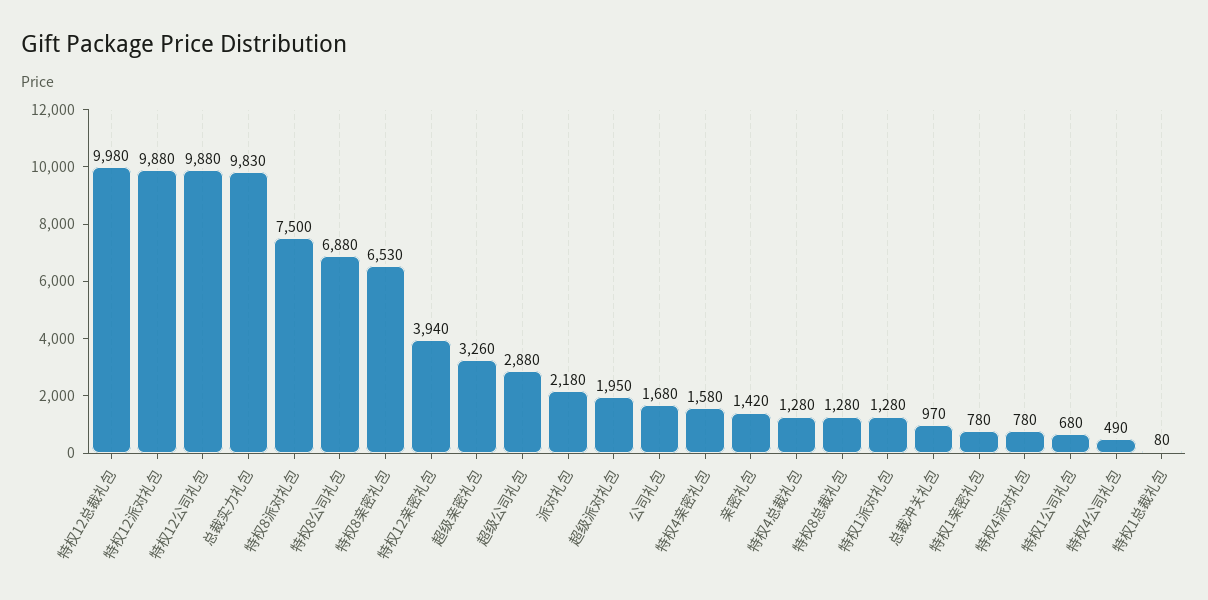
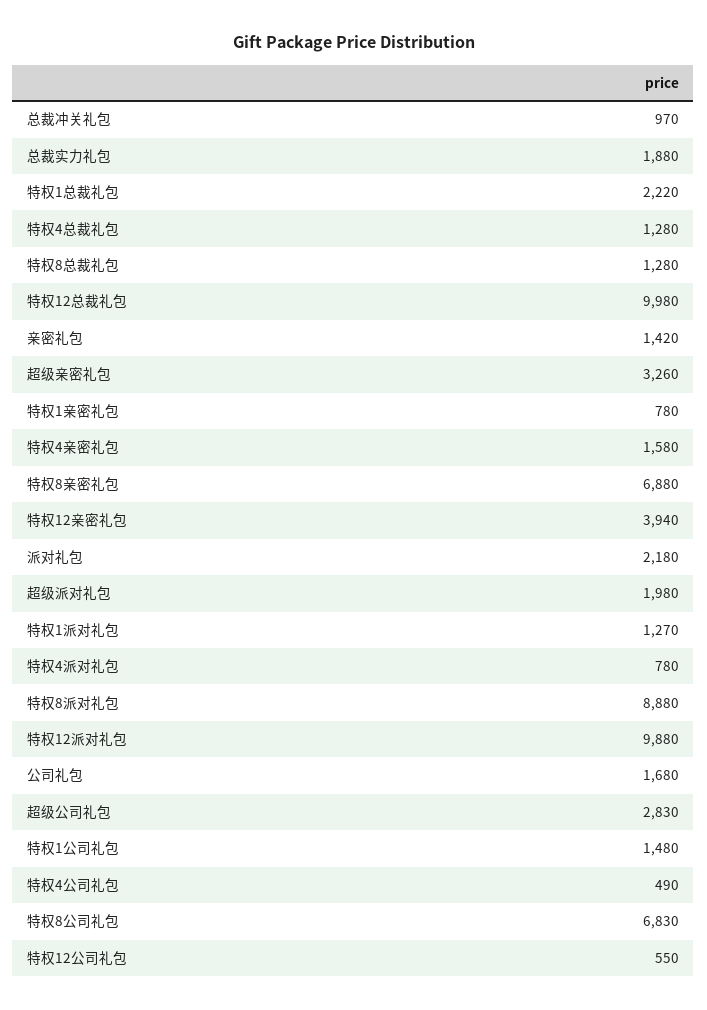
  {
    "特权12总裁礼包": 9980,
    "特权12派对礼包": 9880,
-   "特权12公司礼包": 9880,
+   "特权12公司礼包": 550,
-   "总裁实力礼包": 9830,
+   "总裁实力礼包": 1880,
-   "特权8派对礼包": 7500,
+   "特权8派对礼包": 8880,
-   "特权8公司礼包": 6880,
+   "特权8公司礼包": 6830,
-   "特权8亲密礼包": 6530,
+   "特权8亲密礼包": 6880,
    "特权12亲密礼包": 3940,
    "超级亲密礼包": 3260,
-   "超级公司礼包": 2880,
+   "超级公司礼包": 2830,
    "派对礼包": 2180,
-   "超级派对礼包": 1950,
+   "超级派对礼包": 1980,
    "公司礼包": 1680,
    "特权4亲密礼包": 1580,
    "亲密礼包": 1420,
    "特权4总裁礼包": 1280,
    "特权8总裁礼包": 1280,
-   "特权1派对礼包": 1280,
+   "特权1派对礼包": 1270,
    "总裁冲关礼包": 970,
    "特权1亲密礼包": 780,
    "特权4派对礼包": 780,
-   "特权1公司礼包": 680,
+   "特权1公司礼包": 1480,
    "特权4公司礼包": 490,
-   "特权1总裁礼包": 80
+   "特权1总裁礼包": 2220
  }

